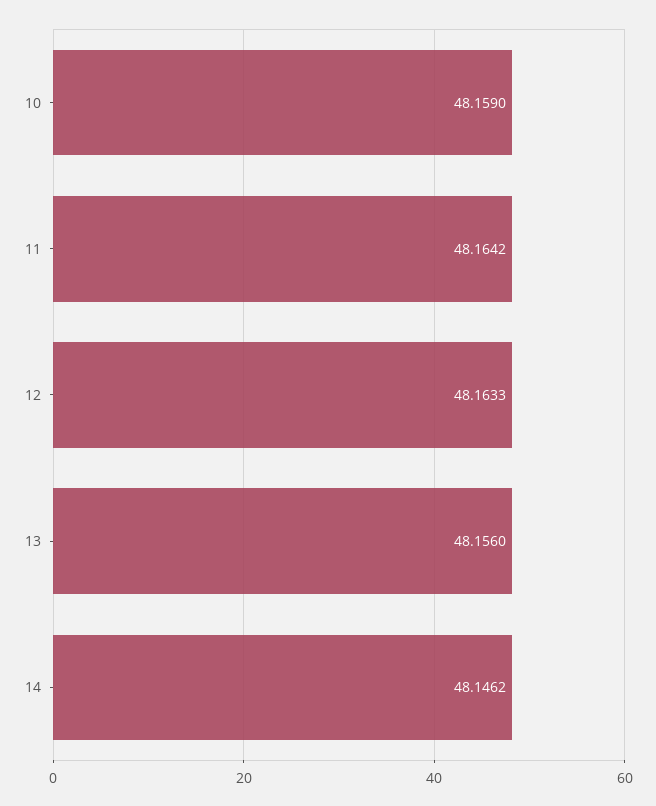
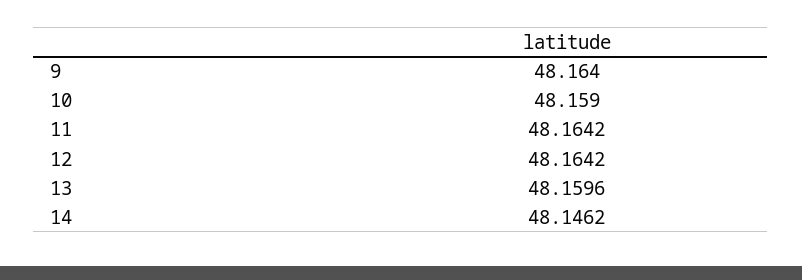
  {
    "10": 48.159,
    "11": 48.1642,
-   "12": 48.1633,
+   "12": 48.1642,
-   "13": 48.156,
+   "13": 48.1596,
-   "14": 48.1462
+   "14": 48.1462,
+   "9": 48.164
  }

